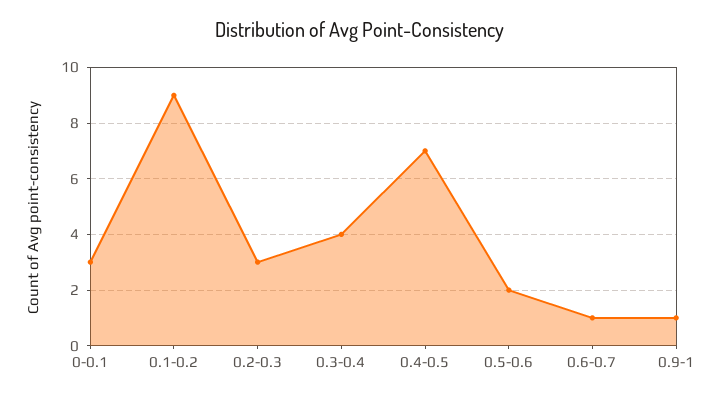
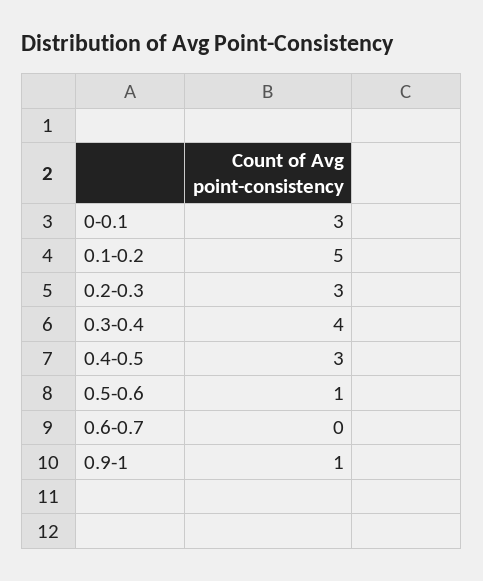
  {
    "0-0.1": 3,
-   "0.1-0.2": 9,
+   "0.1-0.2": 5,
    "0.2-0.3": 3,
    "0.3-0.4": 4,
-   "0.4-0.5": 7,
+   "0.4-0.5": 3,
-   "0.5-0.6": 2,
+   "0.5-0.6": 1,
-   "0.6-0.7": 1,
+   "0.6-0.7": 0,
    "0.9-1": 1
  }

